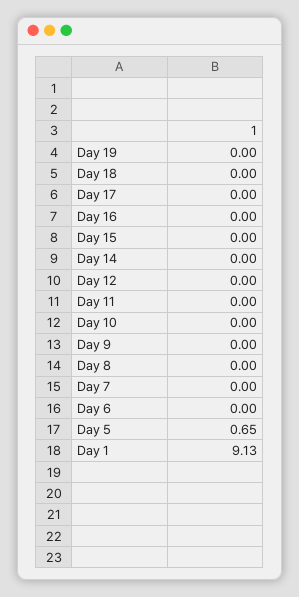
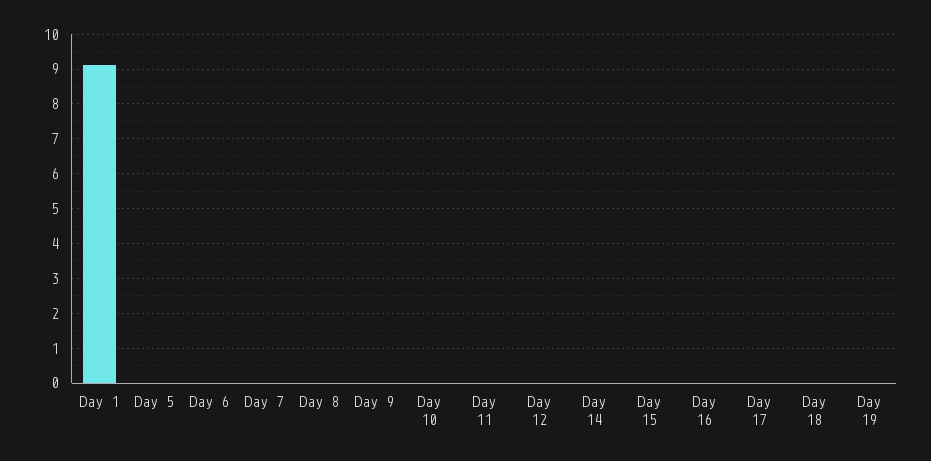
  {
    "Day 19": 0,
    "Day 18": 0,
    "Day 17": 0,
    "Day 16": 0,
    "Day 15": 0,
    "Day 14": 0,
    "Day 12": 0,
    "Day 11": 0,
    "Day 10": 0,
    "Day 9": 0,
    "Day 8": 0,
    "Day 7": 0,
    "Day 6": 0,
-   "Day 5": 0.65,
+   "Day 5": 0,
    "Day 1": 9.13
  }

